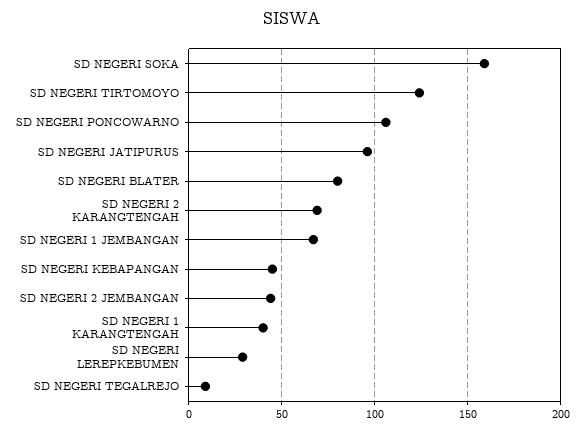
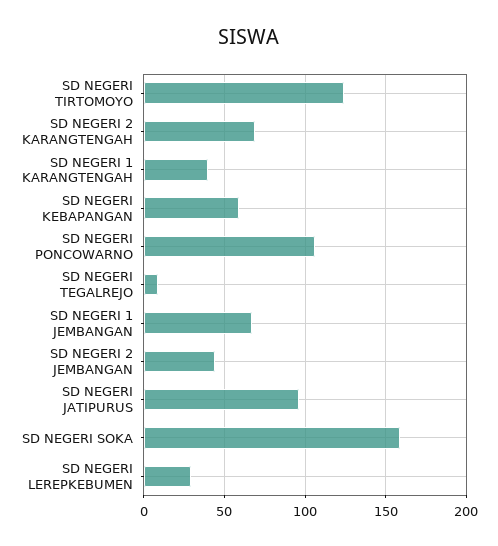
  {
    "SD NEGERI SOKA": 160,
    "SD NEGERI TIRTOMOYO": 125,
    "SD NEGERI PONCOWARNO": 105,
    "SD NEGERI JATIPURUS": 95,
-   "SD NEGERI BLATER": 80,
    "SD NEGERI 2 KARANGTENGAH": 70,
    "SD NEGERI 1 JEMBANGAN": 65,
-   "SD NEGERI KEBAPANGAN": 45,
+   "SD NEGERI KEBAPANGAN": 60,
    "SD NEGERI 2 JEMBANGAN": 45,
    "SD NEGERI 1 KARANGTENGAH": 40,
    "SD NEGERI LEREPKEBUMEN": 30,
    "SD NEGERI TEGALREJO": 10
  }

